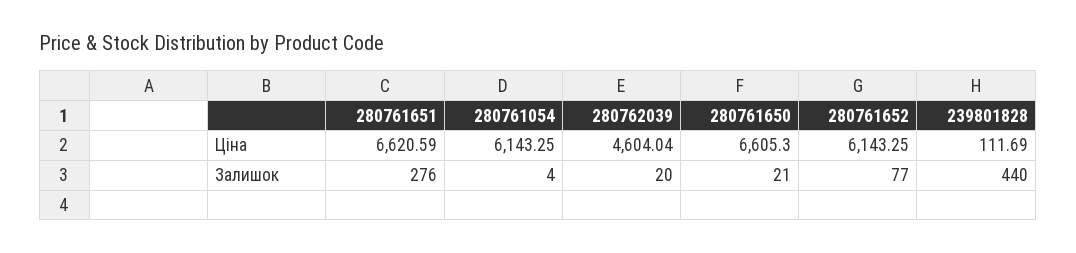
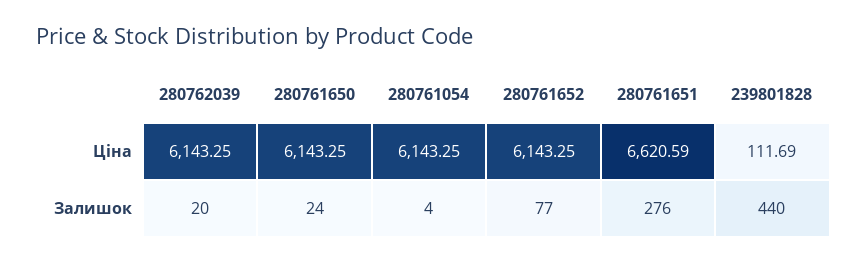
  {
    "280761651": {
      "Ціна": 6620.59,
      "Залишок": 276
    },
    "280761054": {
      "Ціна": 6143.25,
      "Залишок": 4
    },
    "280762039": {
-     "Ціна": 4604.04,
+     "Ціна": 6143.25,
      "Залишок": 20
    },
    "280761650": {
-     "Ціна": 6605.3,
+     "Ціна": 6143.25,
-     "Залишок": 21
+     "Залишок": 24
    },
    "280761652": {
      "Ціна": 6143.25,
      "Залишок": 77
    },
    "239801828": {
      "Ціна": 111.69,
      "Залишок": 440
    }
  }

